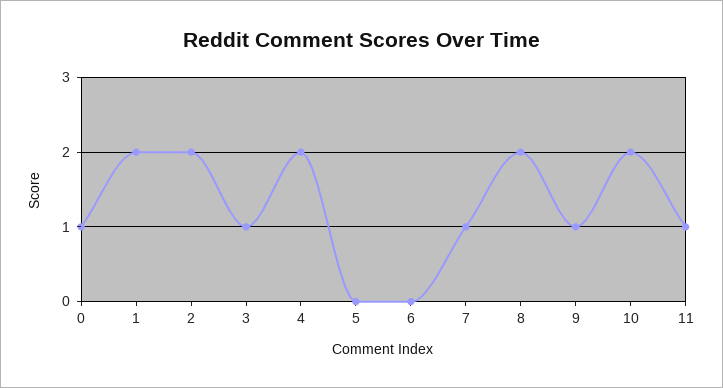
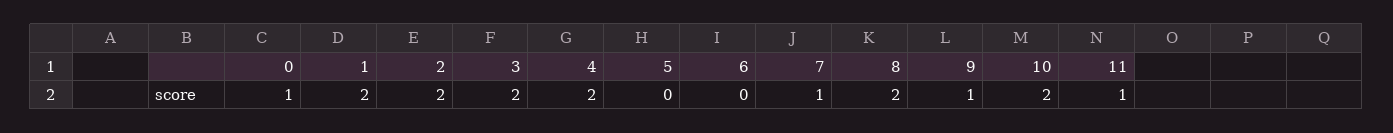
  {
    "0": 1,
    "1": 2,
    "2": 2,
-   "3": 1,
+   "3": 2,
    "4": 2,
    "5": 0,
    "6": 0,
    "7": 1,
    "8": 2,
    "9": 1,
    "10": 2,
    "11": 1
  }

